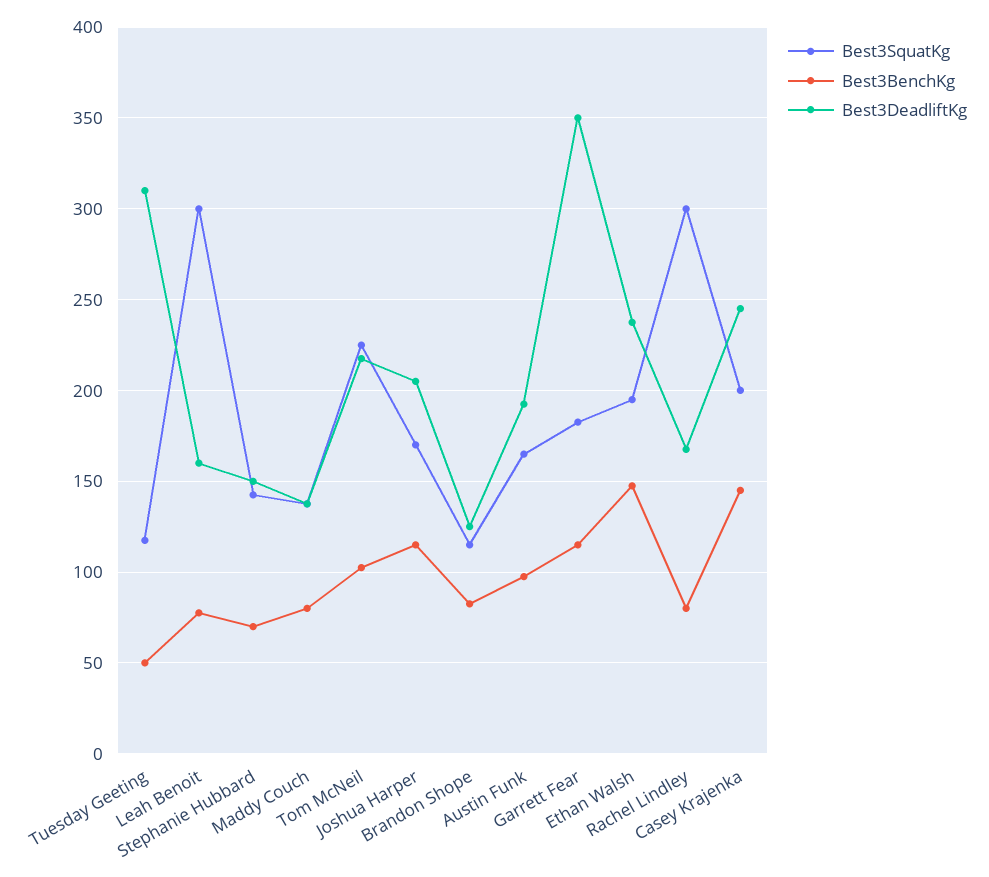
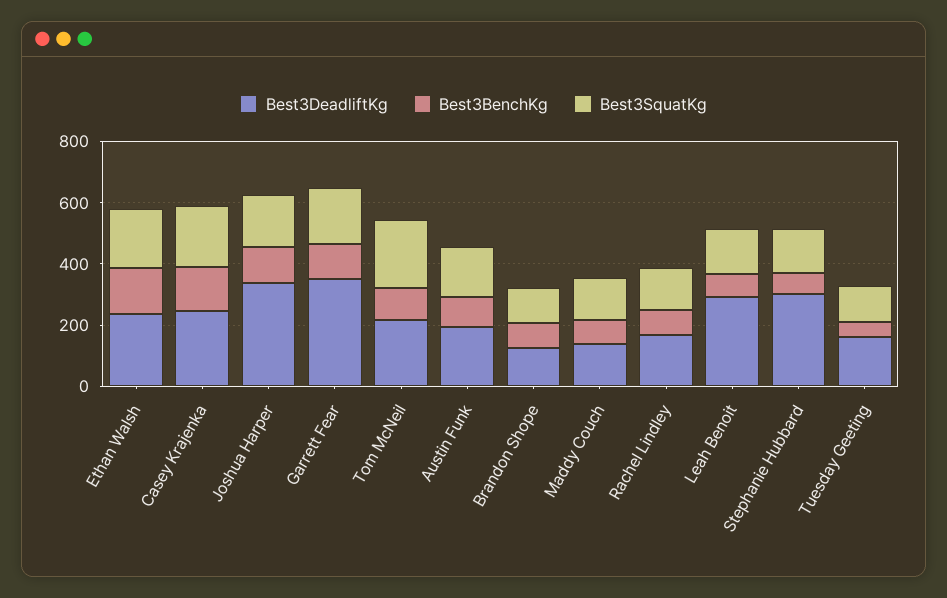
  {
    "Best3SquatKg": {
      "Tuesday Geeting": 120,
-     "Leah Benoit": 300,
+     "Leah Benoit": 150,
      "Stephanie Hubbard": 145,
      "Maddy Couch": 140,
      "Tom McNeil": 225,
      "Joshua Harper": 170,
      "Brandon Shope": 115,
      "Austin Funk": 165,
      "Garrett Fear": 185,
      "Ethan Walsh": 195,
-     "Rachel Lindley": 300,
+     "Rachel Lindley": 150,
      "Casey Krajenka": 200
    },
    "Best3BenchKg": {
      "Tuesday Geeting": 50,
      "Leah Benoit": 80,
      "Stephanie Hubbard": 70,
      "Maddy Couch": 80,
      "Tom McNeil": 105,
      "Joshua Harper": 115,
      "Brandon Shope": 85,
      "Austin Funk": 100,
      "Garrett Fear": 115,
      "Ethan Walsh": 150,
      "Rachel Lindley": 80,
      "Casey Krajenka": 145
    },
    "Best3DeadliftKg": {
-     "Tuesday Geeting": 310,
+     "Tuesday Geeting": 150,
-     "Leah Benoit": 160,
+     "Leah Benoit": 300,
-     "Stephanie Hubbard": 150,
+     "Stephanie Hubbard": 300,
      "Maddy Couch": 140,
      "Tom McNeil": 220,
-     "Joshua Harper": 205,
+     "Joshua Harper": 350,
      "Brandon Shope": 125,
      "Austin Funk": 195,
      "Garrett Fear": 350,
      "Ethan Walsh": 240,
      "Rachel Lindley": 170,
      "Casey Krajenka": 245
    }
  }

